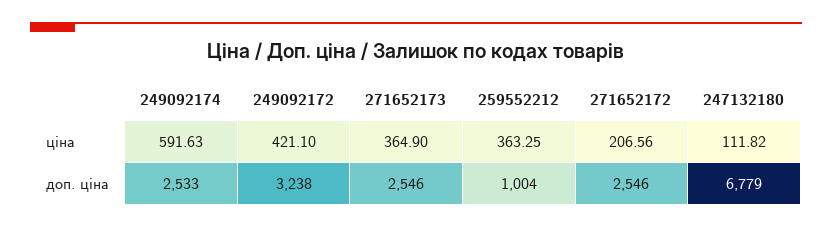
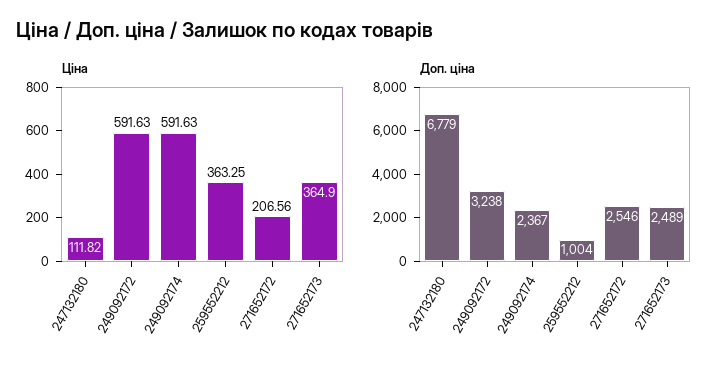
  {
    "ціна": {
      "249092174": 591.63,
-     "249092172": 421.1,
+     "249092172": 591.63,
      "271652173": 364.9,
      "259552212": 363.25,
      "271652172": 206.56,
      "247132180": 111.82
    },
    "доп. ціна": {
-     "249092174": 2533,
+     "249092174": 2367,
      "249092172": 3238,
-     "271652173": 2546,
+     "271652173": 2489,
      "259552212": 1004,
      "271652172": 2546,
      "247132180": 6779
    }
  }

